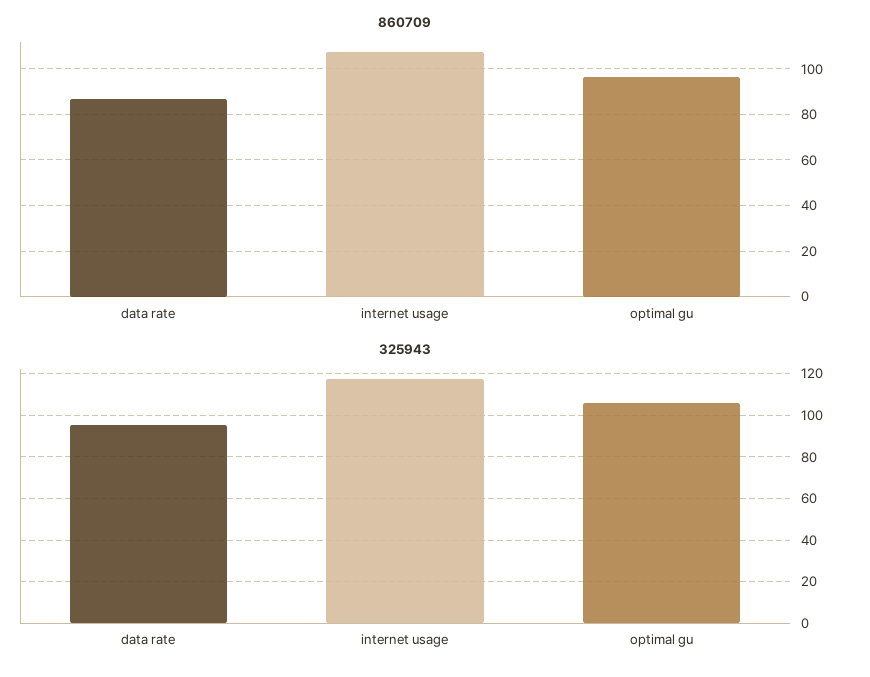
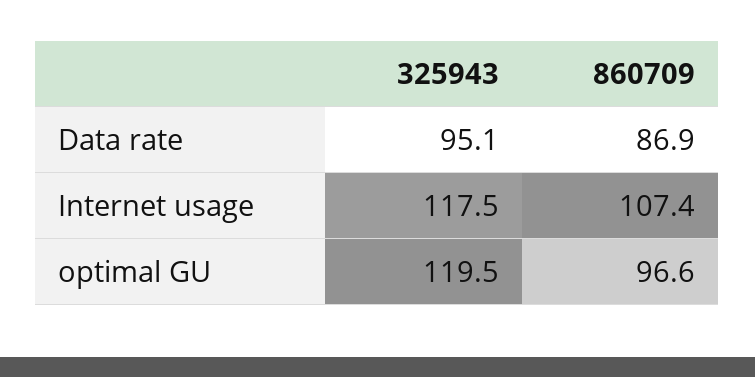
  {
    "860709": {
      "data rate": 86.9,
      "internet usage": 107.4,
      "optimal gu": 96.6
    },
    "325943": {
      "data rate": 95.1,
      "internet usage": 117.5,
-     "optimal gu": 105
+     "optimal gu": 119.5
    }
  }

